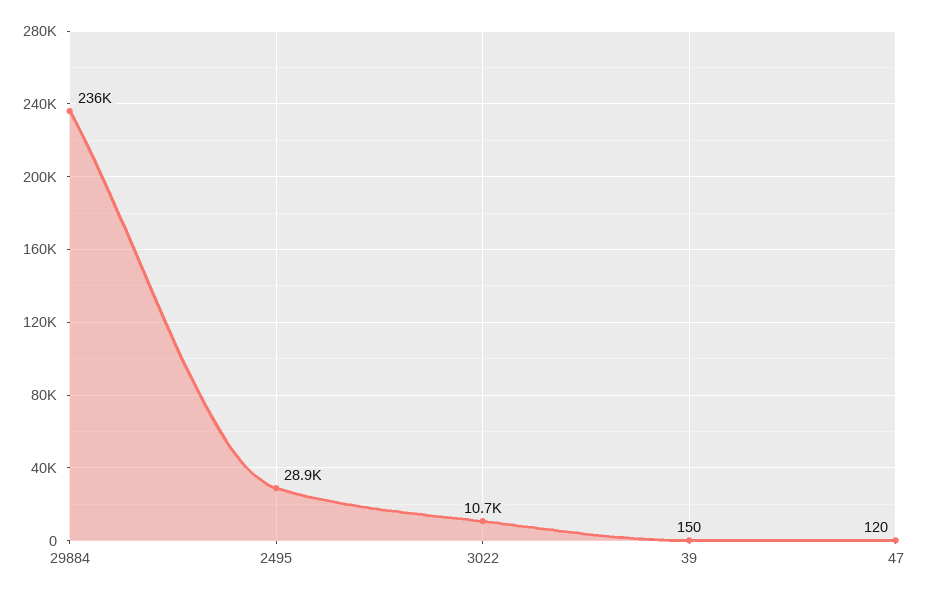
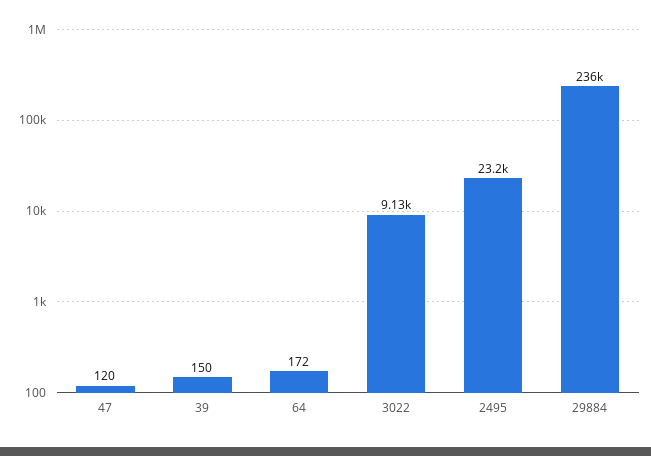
  {
    "29884": 236000,
-   "2495": 28900,
+   "2495": 23200,
-   "3022": 10700,
+   "3022": 9130,
    "39": 150,
-   "47": 120
+   "47": 120,
+   "64": 172
  }

